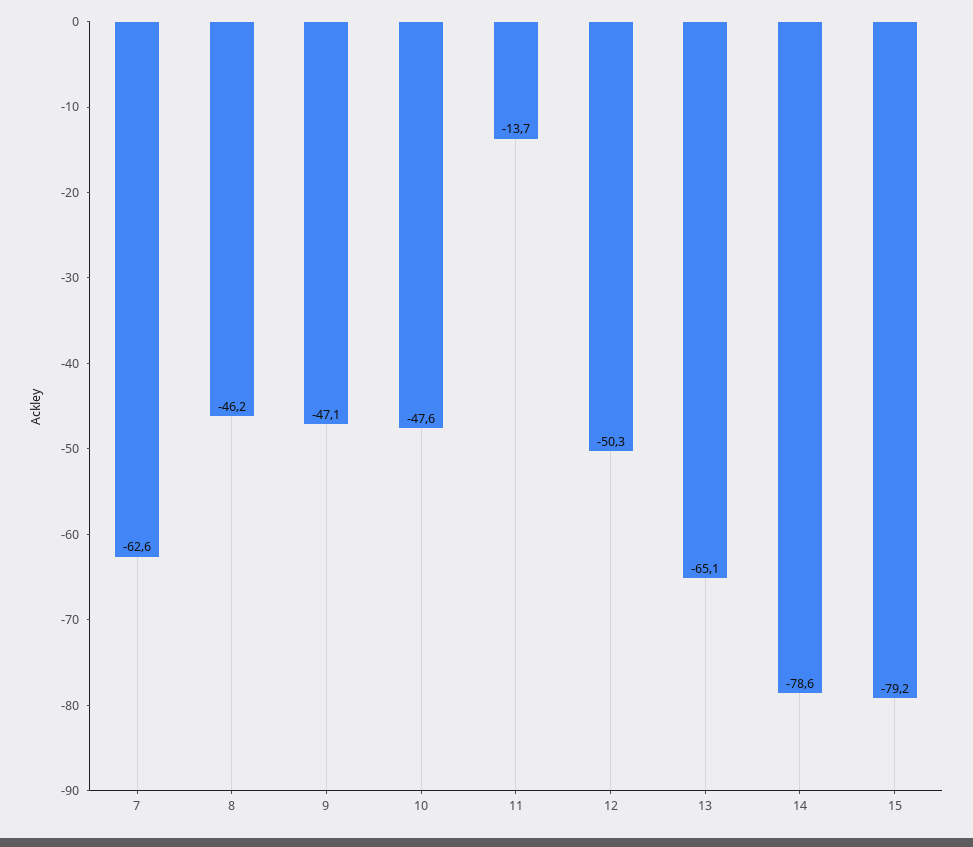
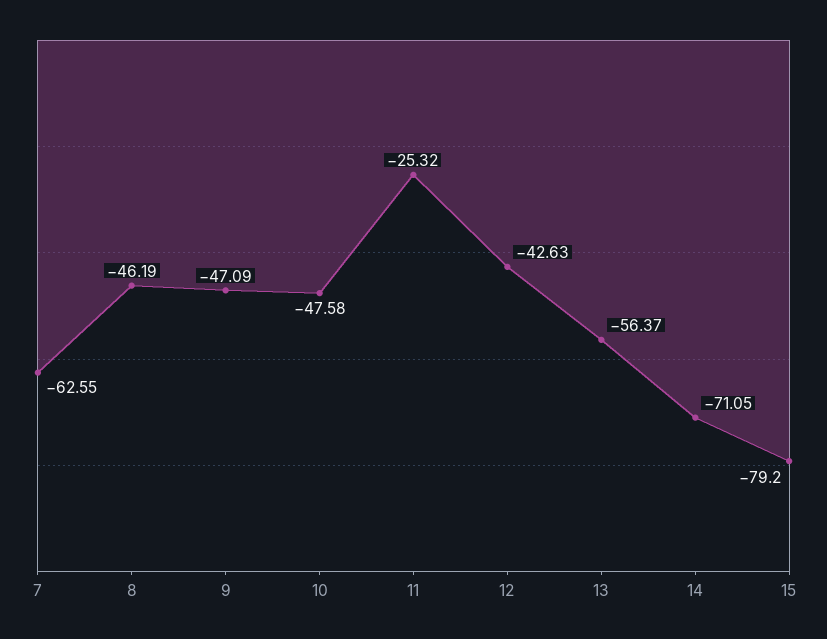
  {
    "7": -62.55,
    "8": -46.19,
    "9": -47.09,
    "10": -47.58,
-   "11": -13.7,
+   "11": -25.32,
-   "12": -50.3,
+   "12": -42.63,
-   "13": -65.1,
+   "13": -56.37,
-   "14": -78.6,
+   "14": -71.05,
    "15": -79.2
  }

